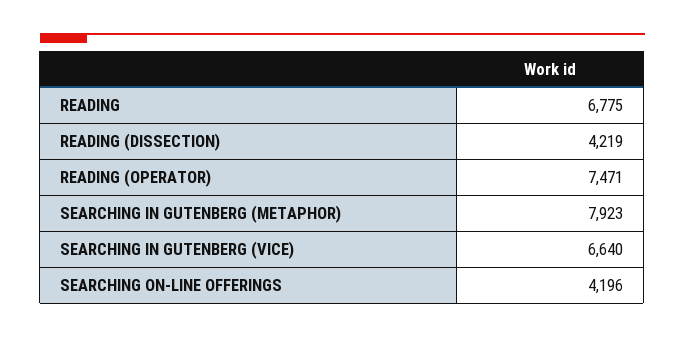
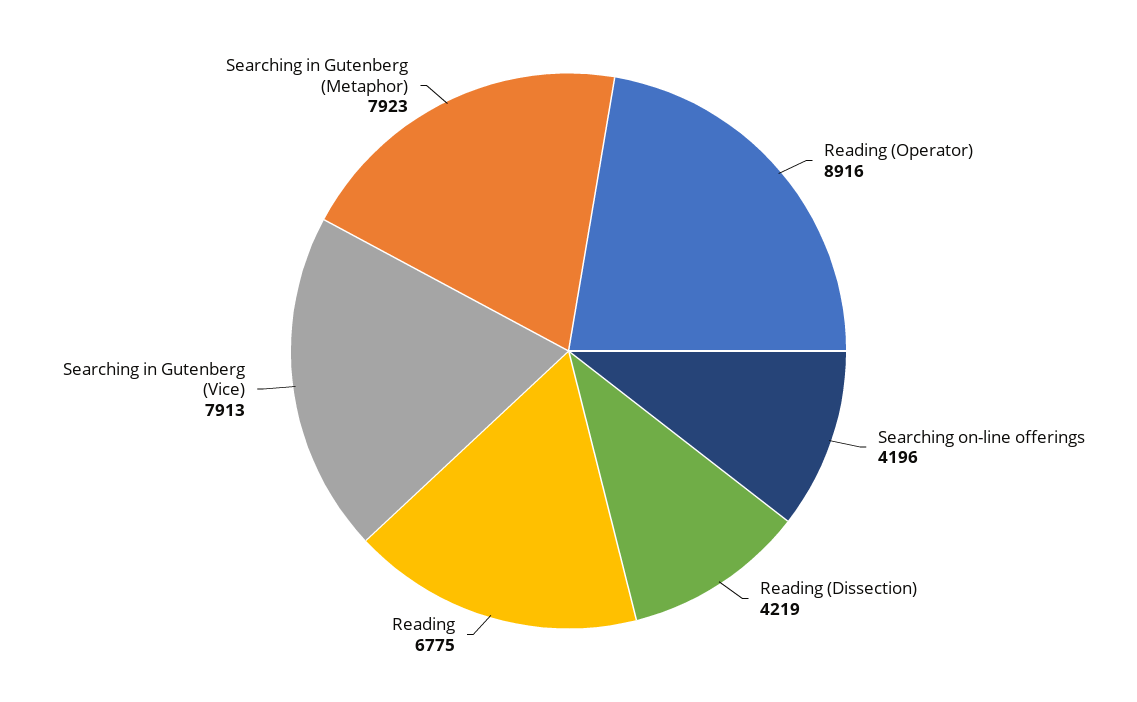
  {
    "READING": 6775,
    "READING (DISSECTION)": 4219,
-   "READING (OPERATOR)": 7471,
+   "READING (OPERATOR)": 8916,
    "SEARCHING IN GUTENBERG (METAPHOR)": 7923,
-   "SEARCHING IN GUTENBERG (VICE)": 6640,
+   "SEARCHING IN GUTENBERG (VICE)": 7913,
    "SEARCHING ON-LINE OFFERINGS": 4196
  }

